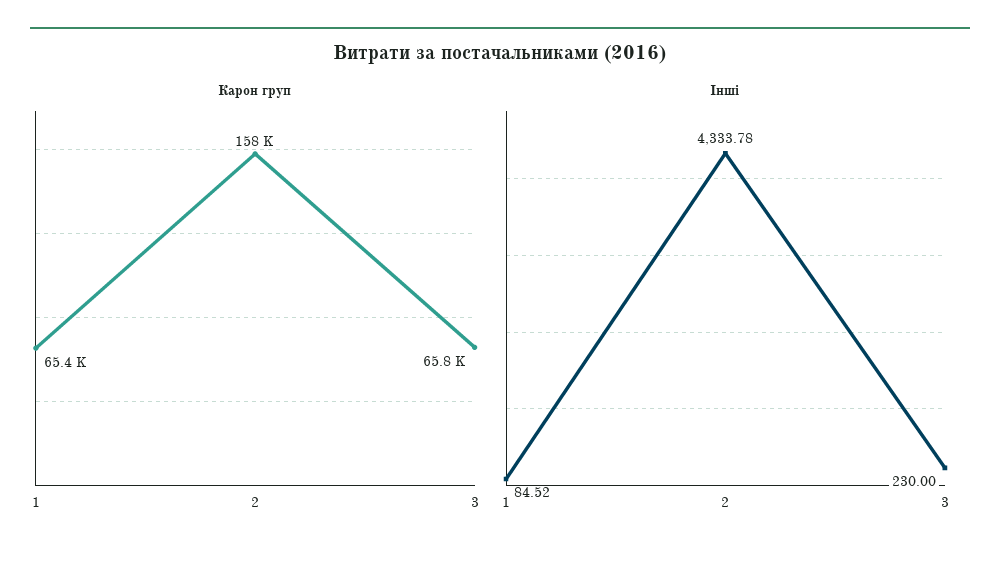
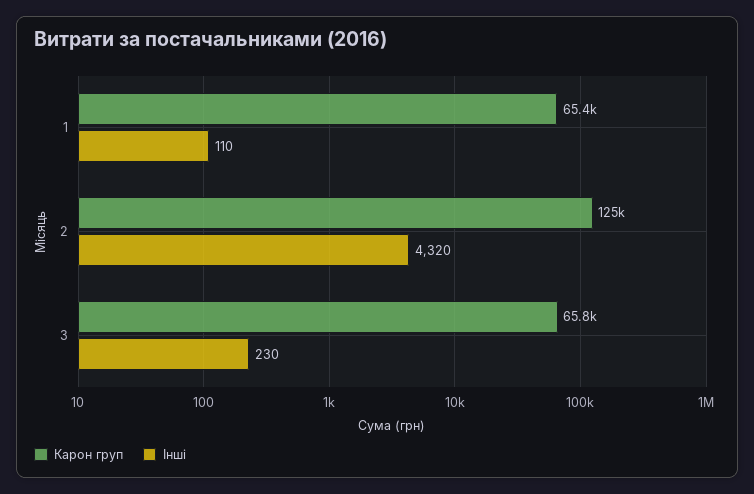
  {
    "Карон груп": {
      "1": 65400,
-     "2": 158000,
+     "2": 125000,
      "3": 65800
    },
    "Інші": {
-     "1": 84.52,
+     "1": 110,
-     "2": 4333.78,
+     "2": 4320,
      "3": 230
    }
  }

